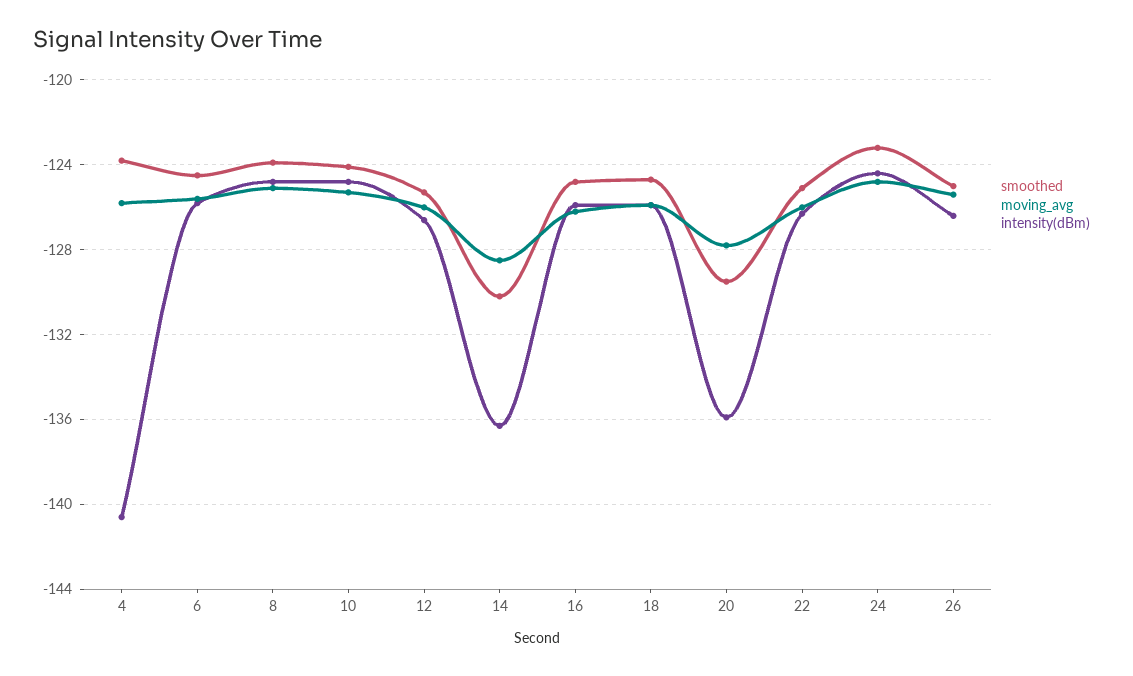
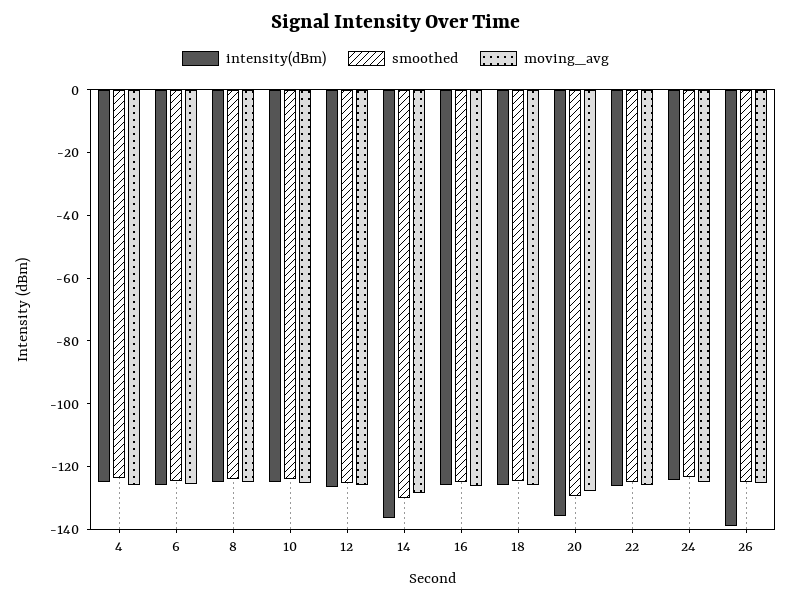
  {
    "smoothed": {
      "4": -124,
      "6": -124.5,
      "8": -124,
      "10": -124,
      "12": -125.5,
      "14": -130,
      "16": -125,
      "18": -124.5,
      "20": -129.5,
      "22": -125,
      "24": -123,
      "26": -125
    },
    "moving_avg": {
      "4": -126,
      "6": -125.5,
      "8": -125,
      "10": -125.5,
      "12": -126,
      "14": -128.5,
      "16": -126,
      "18": -126,
      "20": -128,
      "22": -126,
      "24": -125,
      "26": -125.5
    },
    "intensity(dBm)": {
-     "4": -140.5,
+     "4": -125,
      "6": -126,
      "8": -125,
      "10": -125,
      "12": -126.5,
      "14": -136.5,
      "16": -126,
      "18": -126,
      "20": -136,
      "22": -126.5,
      "24": -124.5,
-     "26": -126.5
+     "26": -140
    }
  }

